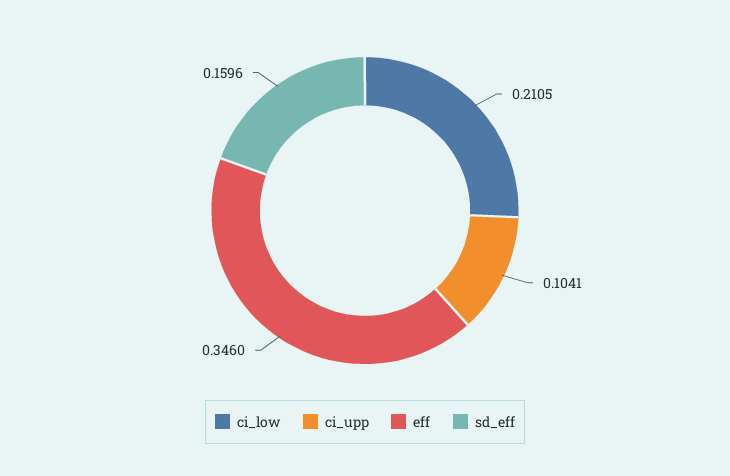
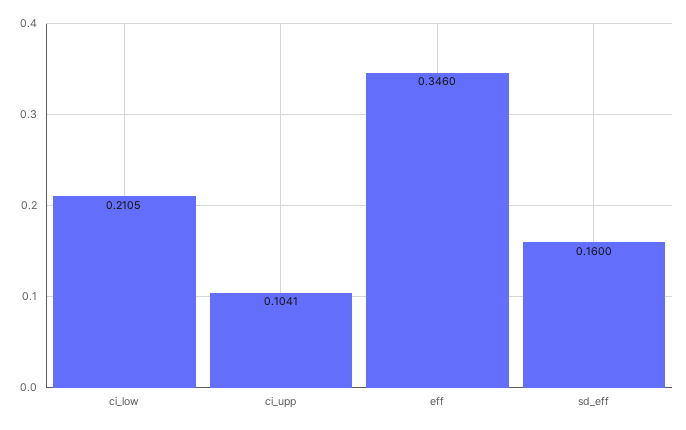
  {
    "ci_low": 0.2105,
    "ci_upp": 0.1041,
    "eff": 0.346,
-   "sd_eff": 0.1596
+   "sd_eff": 0.16
  }

